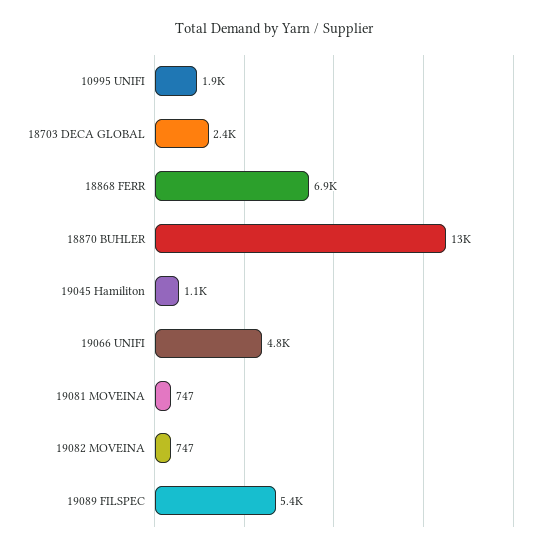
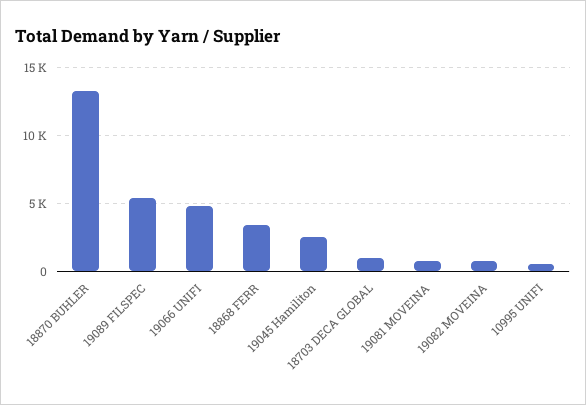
  {
-   "10995 UNIFI": 1900,
+   "10995 UNIFI": 500,
-   "18703 DECA GLOBAL": 2400,
+   "18703 DECA GLOBAL": 1000,
-   "18868 FERR": 6900,
+   "18868 FERR": 3500,
    "18870 BUHLER": 13000,
-   "19045 Hamiliton": 1100,
+   "19045 Hamiliton": 2500,
    "19066 UNIFI": 4800,
    "19081 MOVEINA": 747,
    "19082 MOVEINA": 747,
    "19089 FILSPEC": 5400
  }

